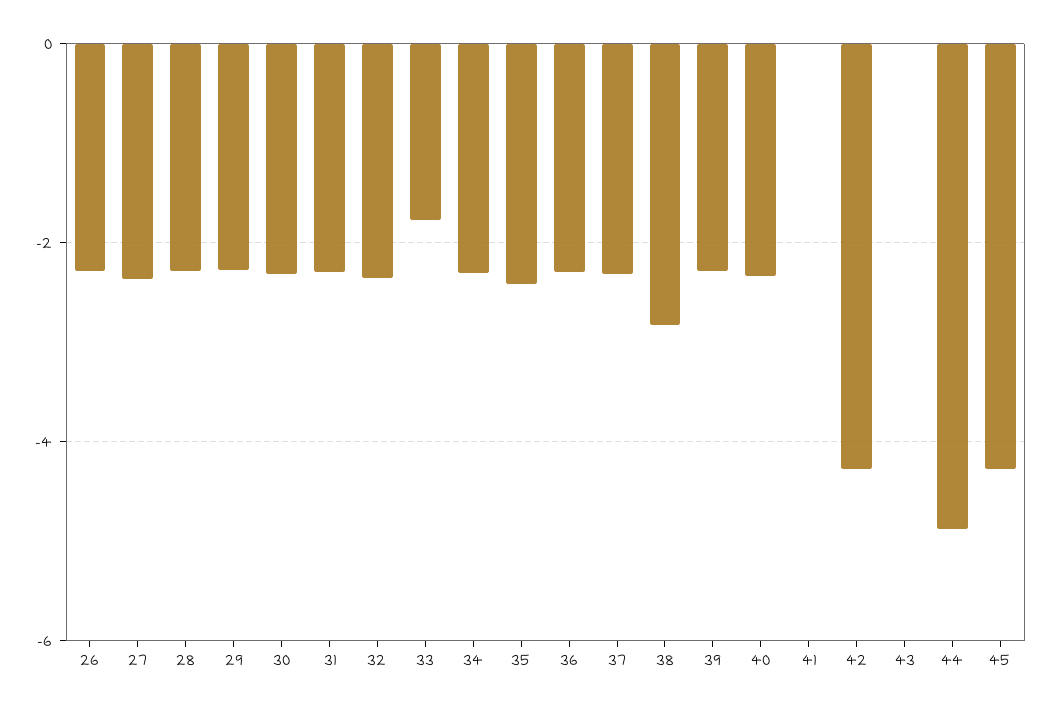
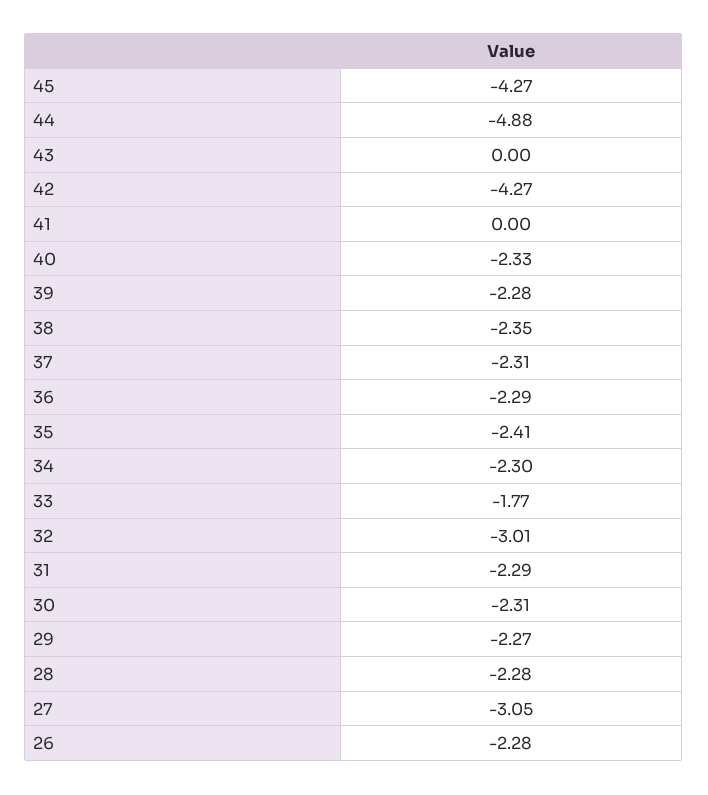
  {
    "26": -2.28,
-   "27": -2.4,
+   "27": -3.05,
    "28": -2.28,
    "29": -2.27,
    "30": -2.31,
    "31": -2.29,
-   "32": -2.4,
+   "32": -3.01,
    "33": -1.77,
    "34": -2.3,
    "35": -2.41,
    "36": -2.29,
    "37": -2.31,
-   "38": -2.8,
+   "38": -2.35,
    "39": -2.28,
    "40": -2.33,
    "41": 0,
    "42": -4.27,
    "43": 0,
    "44": -4.88,
    "45": -4.27
  }

